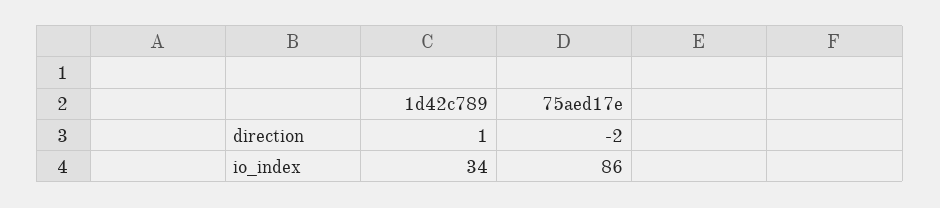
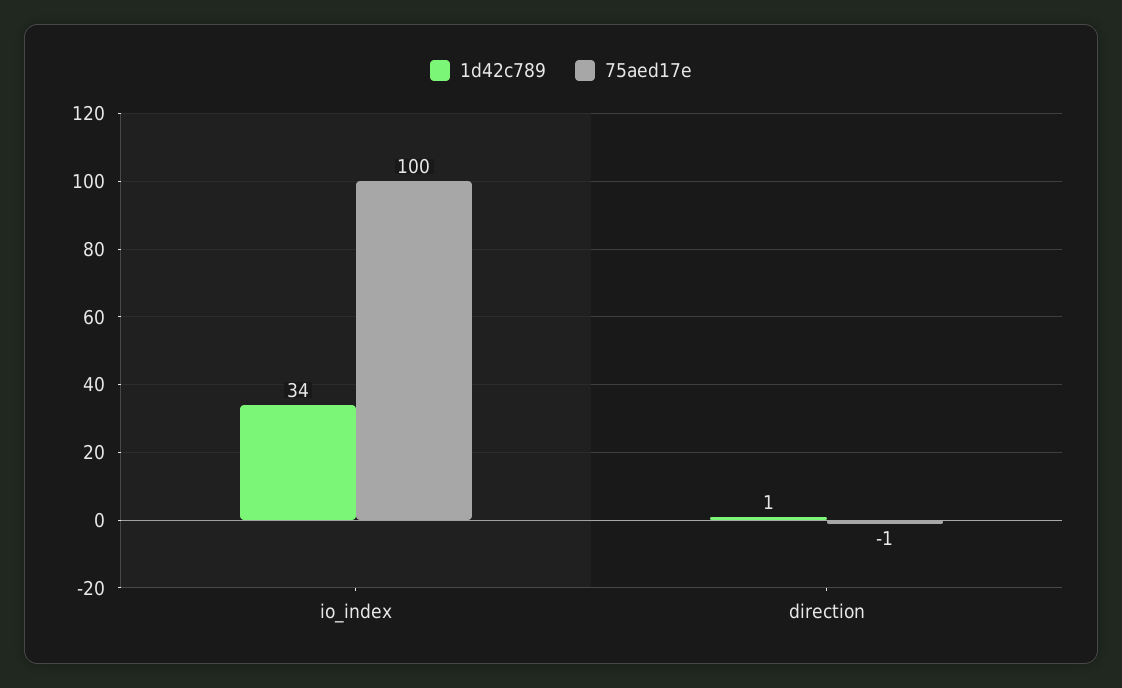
  {
    "1d42c789": {
      "direction": 1,
      "io_index": 34
    },
    "75aed17e": {
-     "direction": -2,
+     "direction": -1,
-     "io_index": 86
+     "io_index": 100
    }
  }

